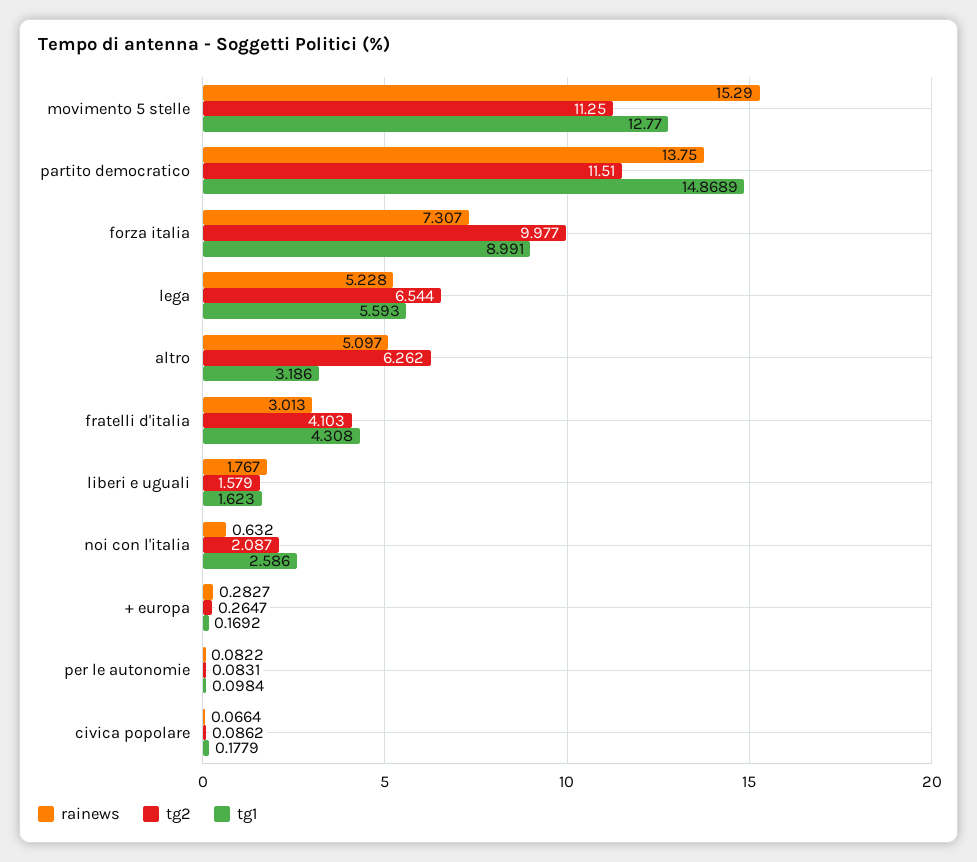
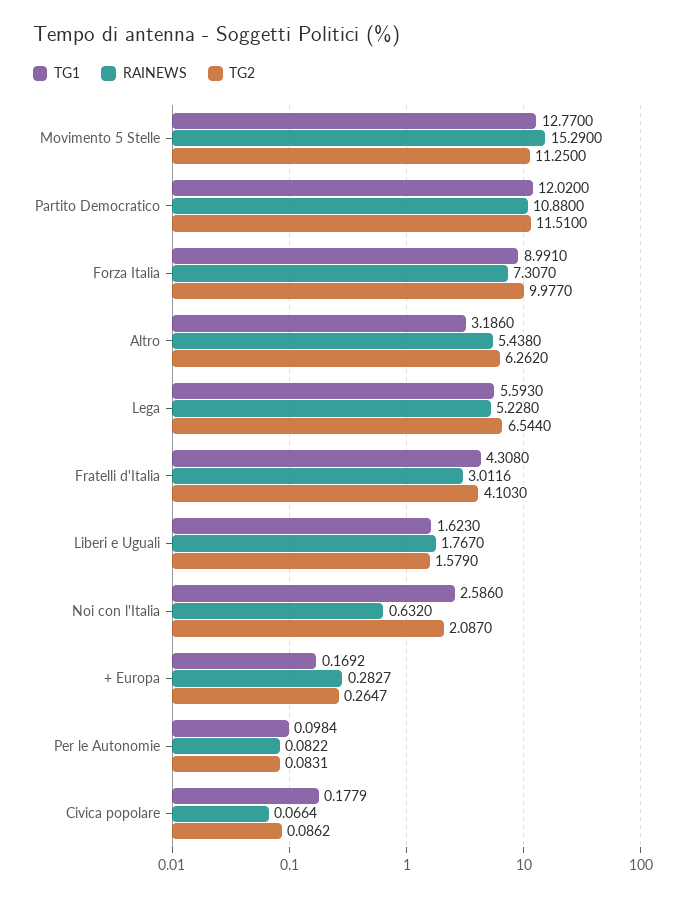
  {
    "rainews": {
      "movimento 5 stelle": 15.29,
-     "partito democratico": 13.75,
+     "partito democratico": 10.88,
      "forza italia": 7.307,
      "lega": 5.228,
-     "altro": 5.097,
+     "altro": 5.438,
-     "fratelli d'italia": 3.013,
+     "fratelli d'italia": 3.0116,
      "liberi e uguali": 1.767,
      "noi con l'italia": 0.632,
      "+ europa": 0.2827,
      "per le autonomie": 0.0822,
      "civica popolare": 0.0664
    },
    "tg2": {
      "movimento 5 stelle": 11.25,
      "partito democratico": 11.51,
      "forza italia": 9.977,
      "lega": 6.544,
      "altro": 6.262,
      "fratelli d'italia": 4.103,
      "liberi e uguali": 1.579,
      "noi con l'italia": 2.087,
      "+ europa": 0.2647,
      "per le autonomie": 0.0831,
      "civica popolare": 0.0862
    },
    "tg1": {
      "movimento 5 stelle": 12.77,
-     "partito democratico": 14.8689,
+     "partito democratico": 12.02,
      "forza italia": 8.991,
      "lega": 5.593,
      "altro": 3.186,
      "fratelli d'italia": 4.308,
      "liberi e uguali": 1.623,
      "noi con l'italia": 2.586,
      "+ europa": 0.1692,
      "per le autonomie": 0.0984,
      "civica popolare": 0.1779
    }
  }

